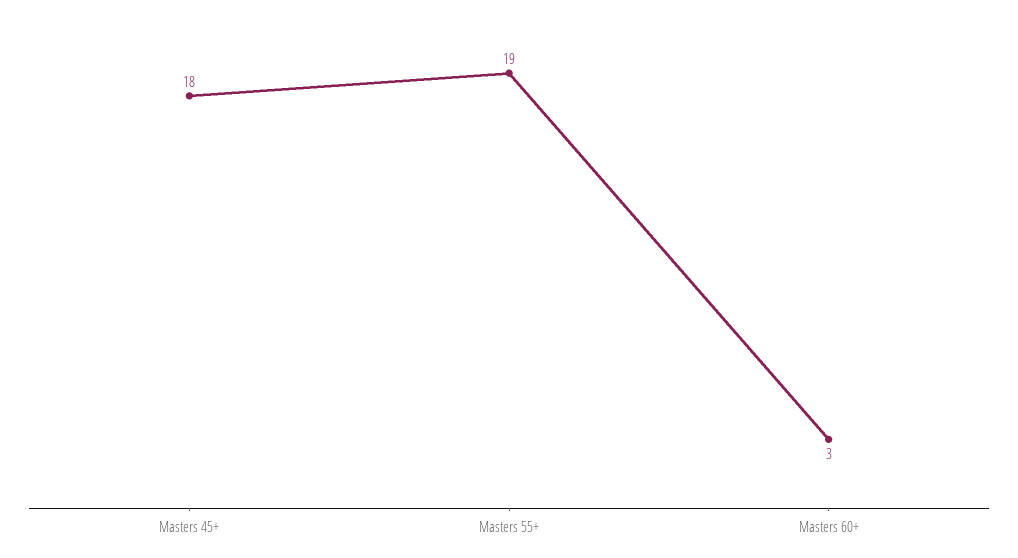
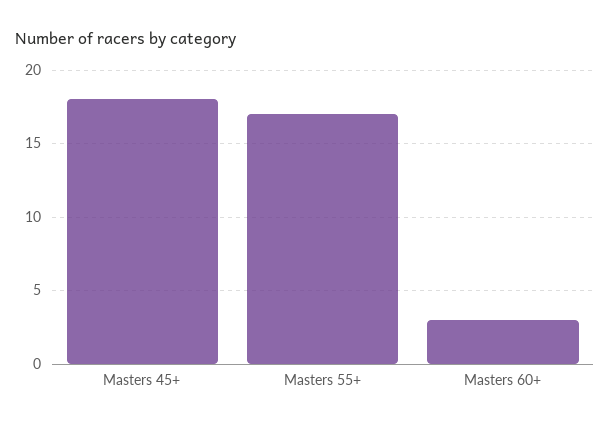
  {
    "Masters 45+": 18,
-   "Masters 55+": 19,
+   "Masters 55+": 17,
    "Masters 60+": 3
  }

